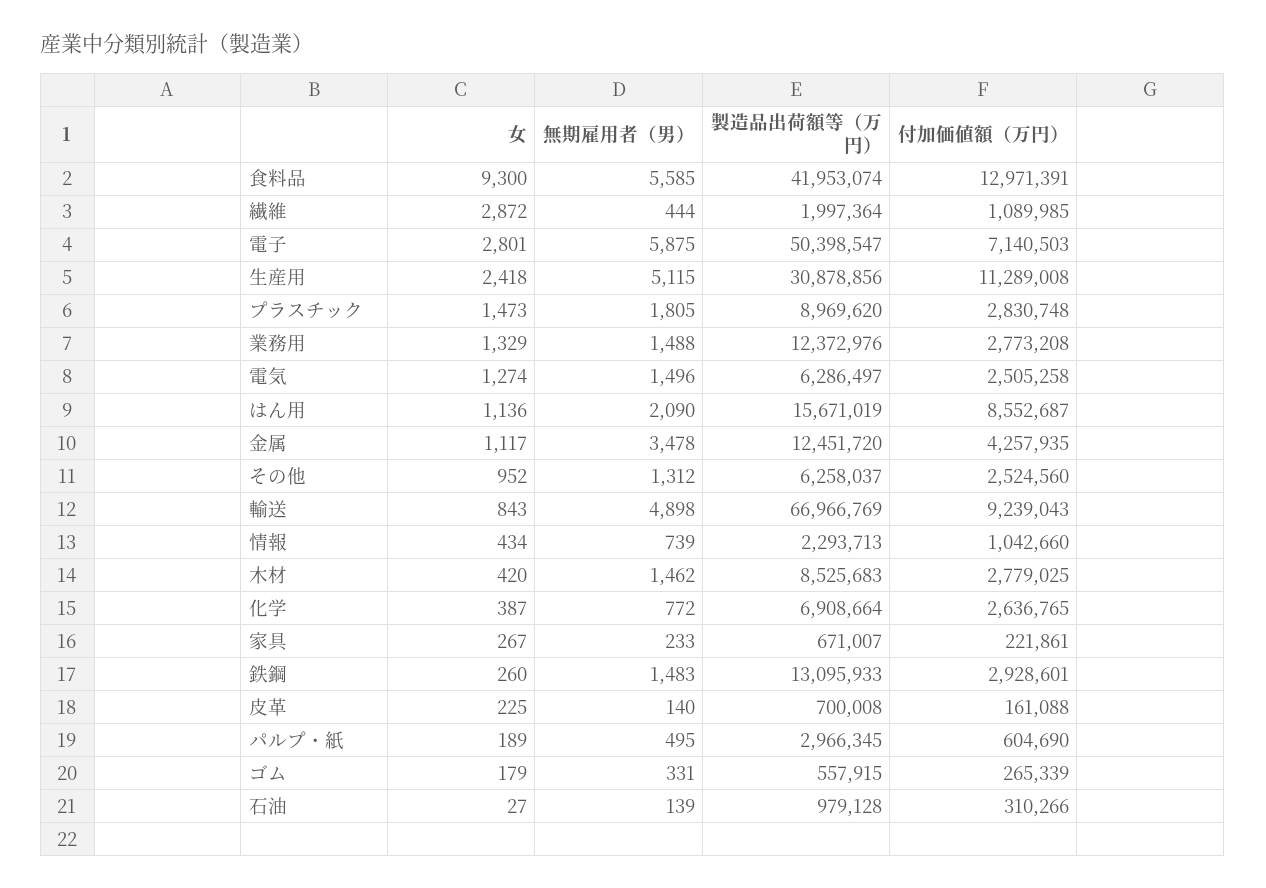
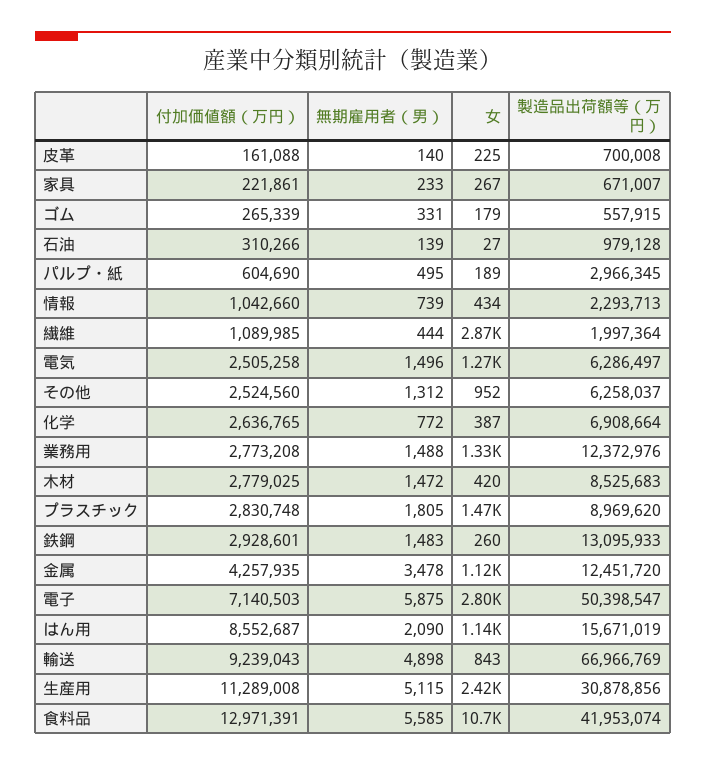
  {
    "女": {
-     "食料品": 9300,
+     "食料品": 10700,
      "繊維": 2872,
      "電子": 2801,
      "生産用": 2418,
      "プラスチック": 1473,
      "業務用": 1329,
      "電気": 1274,
      "はん用": 1136,
      "金属": 1117,
      "その他": 952,
      "輸送": 843,
      "情報": 434,
      "木材": 420,
      "化学": 387,
      "家具": 267,
      "鉄鋼": 260,
      "皮革": 225,
      "パルプ・紙": 189,
      "ゴム": 179,
      "石油": 27
    },
    "無期雇用者（男）": {
      "食料品": 5585,
      "繊維": 444,
      "電子": 5875,
      "生産用": 5115,
      "プラスチック": 1805,
      "業務用": 1488,
      "電気": 1496,
      "はん用": 2090,
      "金属": 3478,
      "その他": 1312,
      "輸送": 4898,
      "情報": 739,
-     "木材": 1462,
+     "木材": 1472,
      "化学": 772,
      "家具": 233,
      "鉄鋼": 1483,
      "皮革": 140,
      "パルプ・紙": 495,
      "ゴム": 331,
      "石油": 139
    },
    "製造品出荷額等（万円）": {
      "食料品": 41953074,
      "繊維": 1997364,
      "電子": 50398547,
      "生産用": 30878856,
      "プラスチック": 8969620,
      "業務用": 12372976,
      "電気": 6286497,
      "はん用": 15671019,
      "金属": 12451720,
      "その他": 6258037,
      "輸送": 66966769,
      "情報": 2293713,
      "木材": 8525683,
      "化学": 6908664,
      "家具": 671007,
      "鉄鋼": 13095933,
      "皮革": 700008,
      "パルプ・紙": 2966345,
      "ゴム": 557915,
      "石油": 979128
    },
    "付加価値額（万円）": {
      "食料品": 12971391,
      "繊維": 1089985,
      "電子": 7140503,
      "生産用": 11289008,
      "プラスチック": 2830748,
      "業務用": 2773208,
      "電気": 2505258,
      "はん用": 8552687,
      "金属": 4257935,
      "その他": 2524560,
      "輸送": 9239043,
      "情報": 1042660,
      "木材": 2779025,
      "化学": 2636765,
      "家具": 221861,
      "鉄鋼": 2928601,
      "皮革": 161088,
      "パルプ・紙": 604690,
      "ゴム": 265339,
      "石油": 310266
    }
  }

